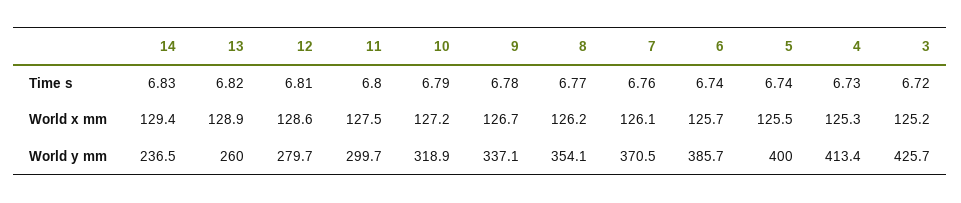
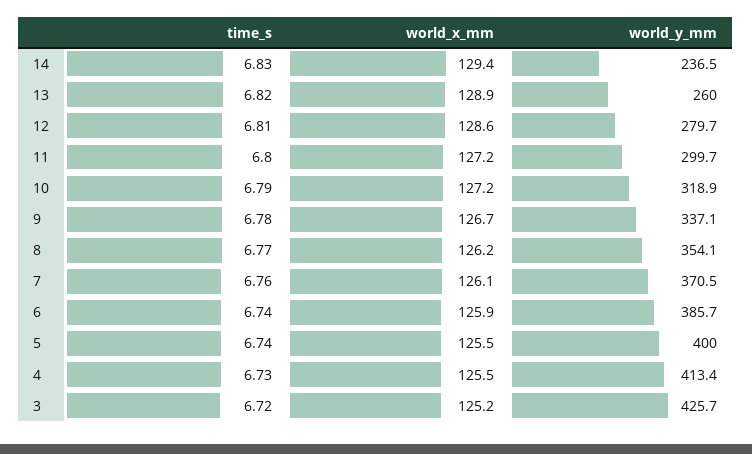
  {
    "14": {
      "Time s": 6.83,
      "World x mm": 129.4,
      "World y mm": 236.5
    },
    "13": {
      "Time s": 6.82,
      "World x mm": 128.9,
      "World y mm": 260
    },
    "12": {
      "Time s": 6.81,
      "World x mm": 128.6,
      "World y mm": 279.7
    },
    "11": {
      "Time s": 6.8,
-     "World x mm": 127.5,
+     "World x mm": 127.2,
      "World y mm": 299.7
    },
    "10": {
      "Time s": 6.79,
      "World x mm": 127.2,
      "World y mm": 318.9
    },
    "9": {
      "Time s": 6.78,
      "World x mm": 126.7,
      "World y mm": 337.1
    },
    "8": {
      "Time s": 6.77,
      "World x mm": 126.2,
      "World y mm": 354.1
    },
    "7": {
      "Time s": 6.76,
      "World x mm": 126.1,
      "World y mm": 370.5
    },
    "6": {
      "Time s": 6.74,
-     "World x mm": 125.7,
+     "World x mm": 125.9,
      "World y mm": 385.7
    },
    "5": {
      "Time s": 6.74,
      "World x mm": 125.5,
      "World y mm": 400
    },
    "4": {
      "Time s": 6.73,
-     "World x mm": 125.3,
+     "World x mm": 125.5,
      "World y mm": 413.4
    },
    "3": {
      "Time s": 6.72,
      "World x mm": 125.2,
      "World y mm": 425.7
    }
  }

